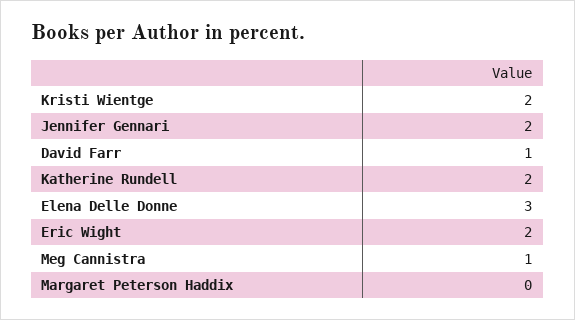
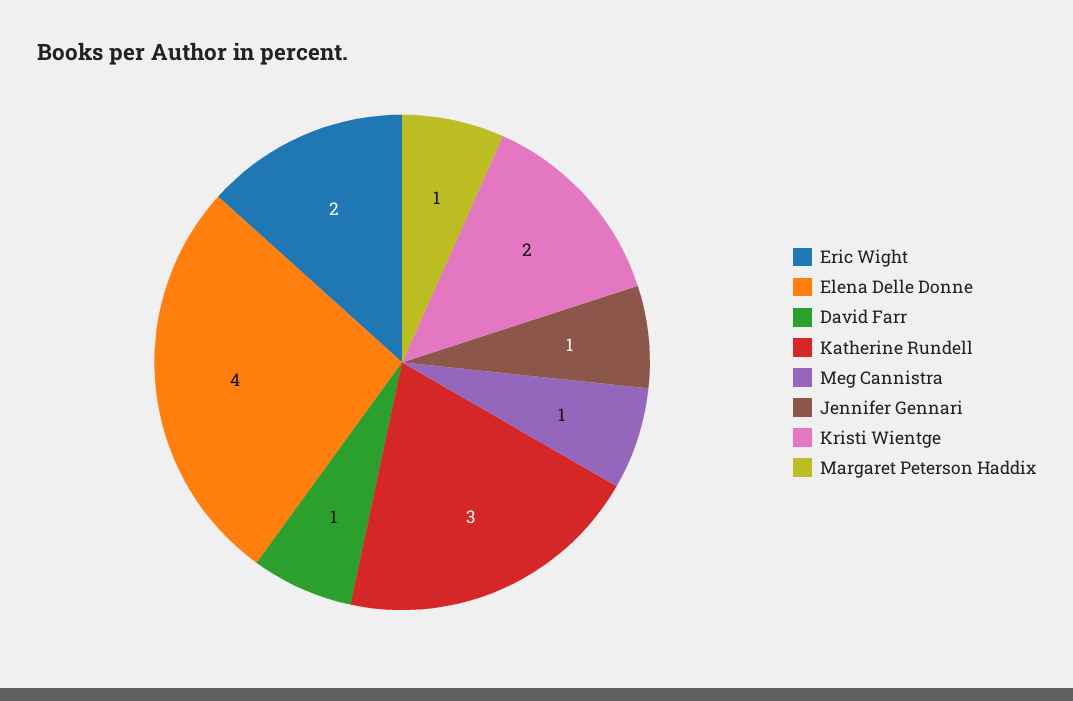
  {
    "Kristi Wientge": 2,
-   "Jennifer Gennari": 2,
+   "Jennifer Gennari": 1,
    "David Farr": 1,
-   "Katherine Rundell": 2,
+   "Katherine Rundell": 3,
-   "Elena Delle Donne": 3,
+   "Elena Delle Donne": 4,
    "Eric Wight": 2,
    "Meg Cannistra": 1,
-   "Margaret Peterson Haddix": 0
+   "Margaret Peterson Haddix": 1
  }

